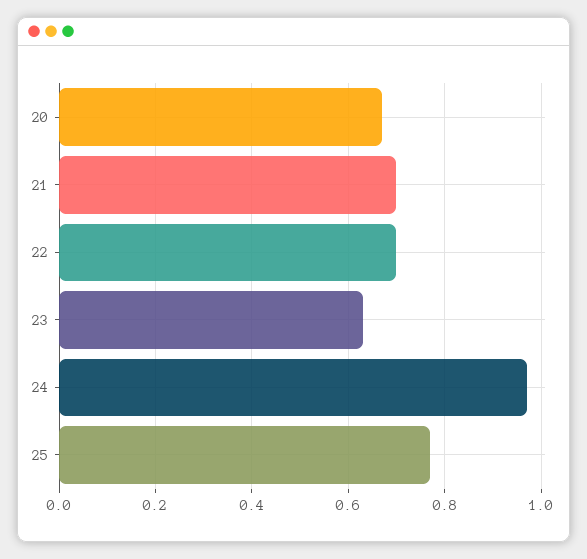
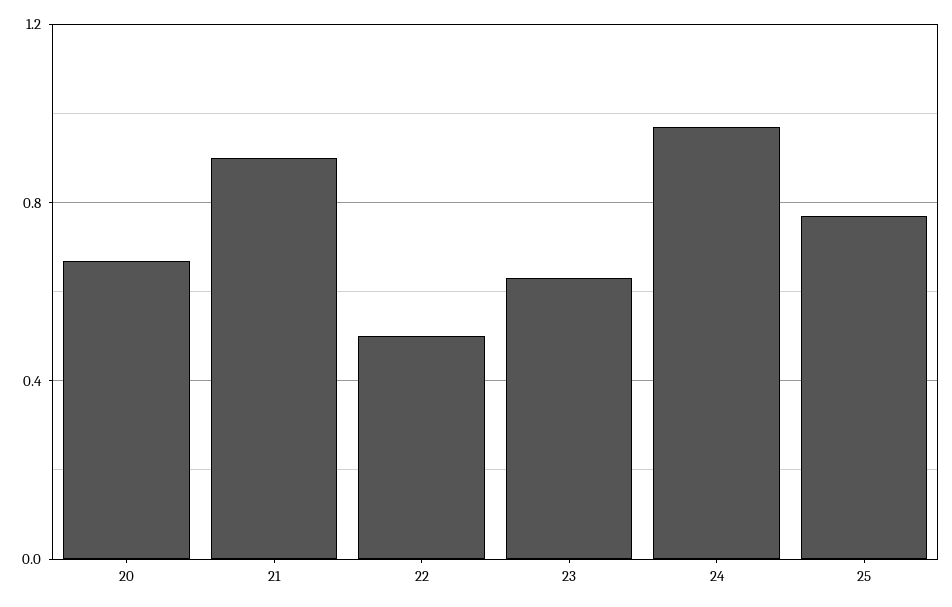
  {
    "20": 0.65,
-   "21": 0.7,
+   "21": 0.9,
-   "22": 0.7,
+   "22": 0.5,
    "23": 0.65,
    "24": 0.95,
    "25": 0.75
  }

